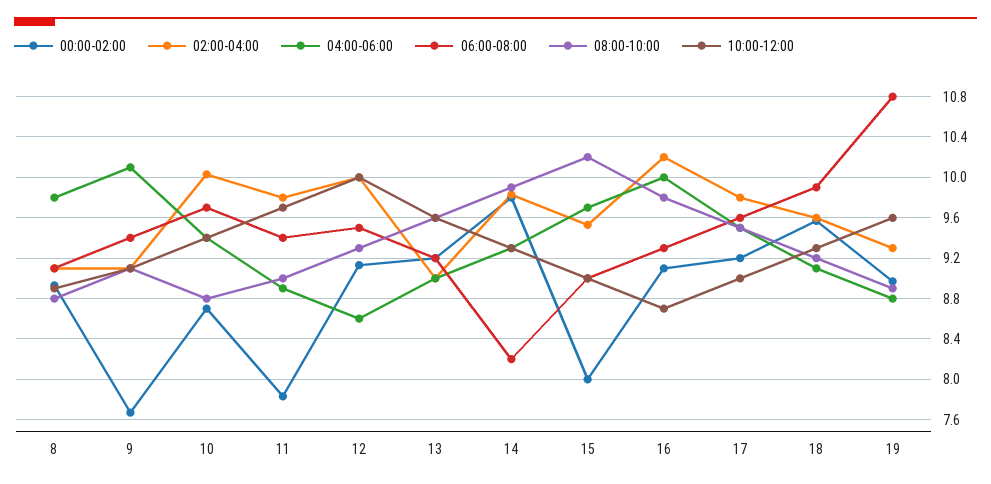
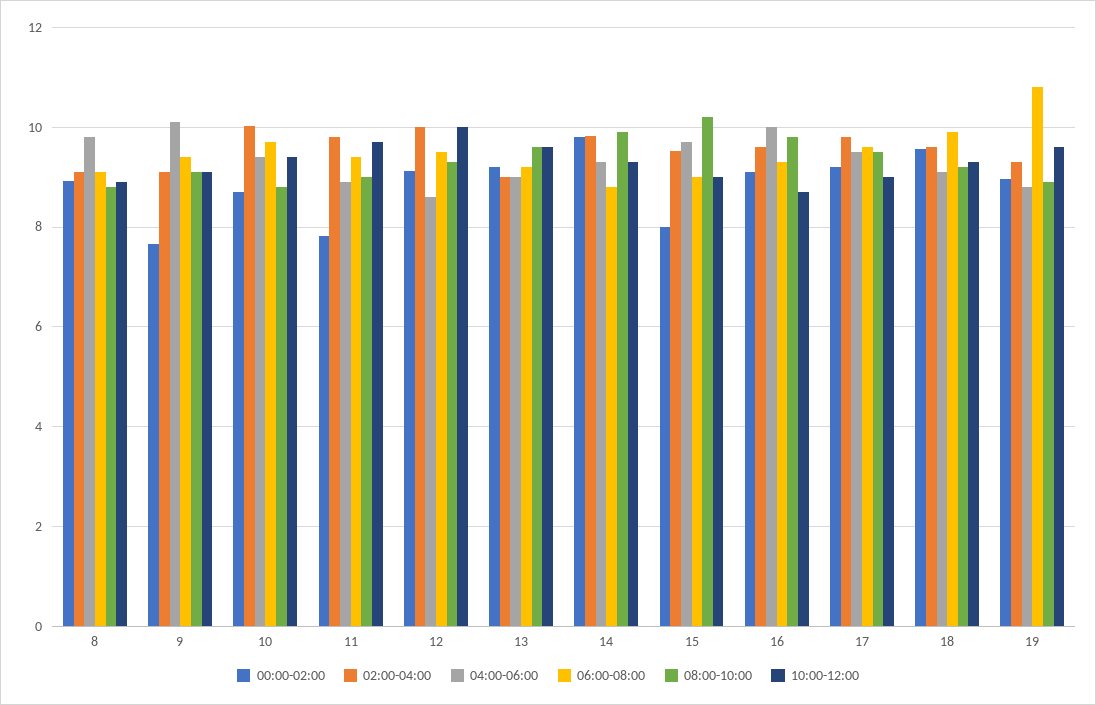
  {
    "00:00-02:00": {
      "8": 8.9,
      "9": 7.7,
      "10": 8.7,
      "11": 7.8,
      "12": 9.1,
      "13": 9.2,
      "14": 9.8,
      "15": 8,
      "16": 9.1,
      "17": 9.2,
      "18": 9.6,
      "19": 9
    },
    "02:00-04:00": {
      "8": 9.1,
      "9": 9.1,
      "10": 10,
      "11": 9.8,
      "12": 10,
      "13": 9,
      "14": 9.8,
      "15": 9.5,
-     "16": 10.2,
+     "16": 9.6,
      "17": 9.8,
      "18": 9.6,
      "19": 9.3
    },
    "04:00-06:00": {
      "8": 9.8,
      "9": 10.1,
      "10": 9.4,
      "11": 8.9,
      "12": 8.6,
      "13": 9,
      "14": 9.3,
      "15": 9.7,
      "16": 10,
      "17": 9.5,
      "18": 9.1,
      "19": 8.8
    },
    "06:00-08:00": {
      "8": 9.1,
      "9": 9.4,
      "10": 9.7,
      "11": 9.4,
      "12": 9.5,
      "13": 9.2,
-     "14": 8.2,
+     "14": 8.8,
      "15": 9,
      "16": 9.3,
      "17": 9.6,
      "18": 9.9,
      "19": 10.8
    },
    "08:00-10:00": {
      "8": 8.8,
      "9": 9.1,
      "10": 8.8,
      "11": 9,
      "12": 9.3,
      "13": 9.6,
      "14": 9.9,
      "15": 10.2,
      "16": 9.8,
      "17": 9.5,
      "18": 9.2,
      "19": 8.9
    },
    "10:00-12:00": {
      "8": 8.9,
      "9": 9.1,
      "10": 9.4,
      "11": 9.7,
      "12": 10,
      "13": 9.6,
      "14": 9.3,
      "15": 9,
      "16": 8.7,
      "17": 9,
      "18": 9.3,
      "19": 9.6
    }
  }

